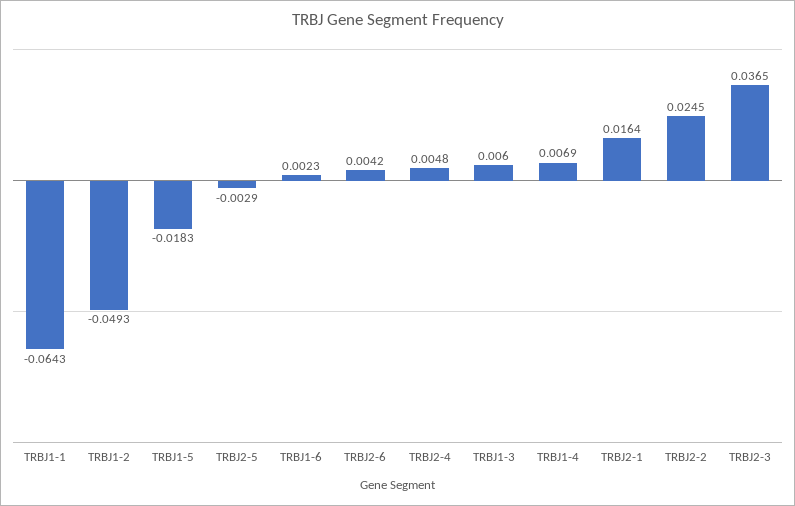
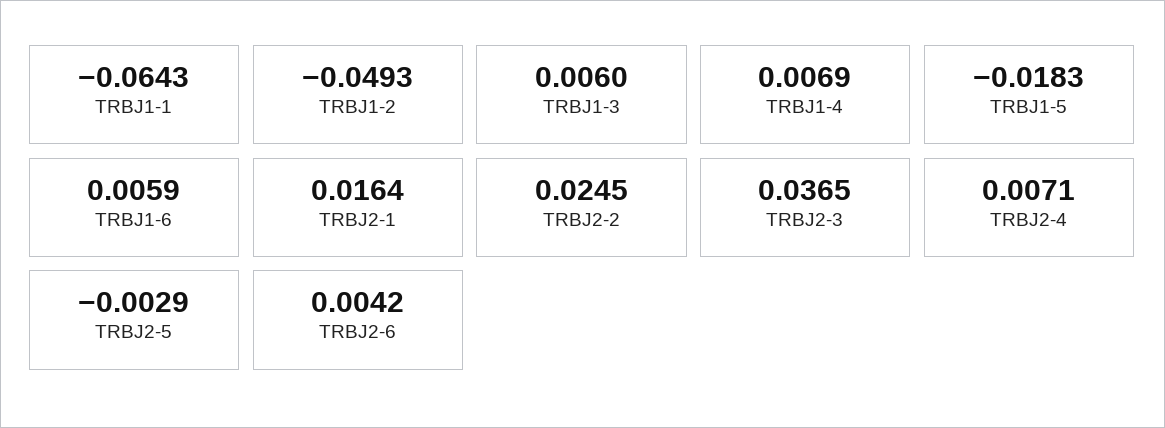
  {
    "TRBJ1-1": -0.0643,
    "TRBJ1-2": -0.0493,
    "TRBJ1-5": -0.0183,
    "TRBJ2-5": -0.0029,
-   "TRBJ1-6": 0.0023,
+   "TRBJ1-6": 0.0059,
    "TRBJ2-6": 0.0042,
-   "TRBJ2-4": 0.0048,
+   "TRBJ2-4": 0.0071,
    "TRBJ1-3": 0.006,
    "TRBJ1-4": 0.0069,
    "TRBJ2-1": 0.0164,
    "TRBJ2-2": 0.0245,
    "TRBJ2-3": 0.0365
  }

